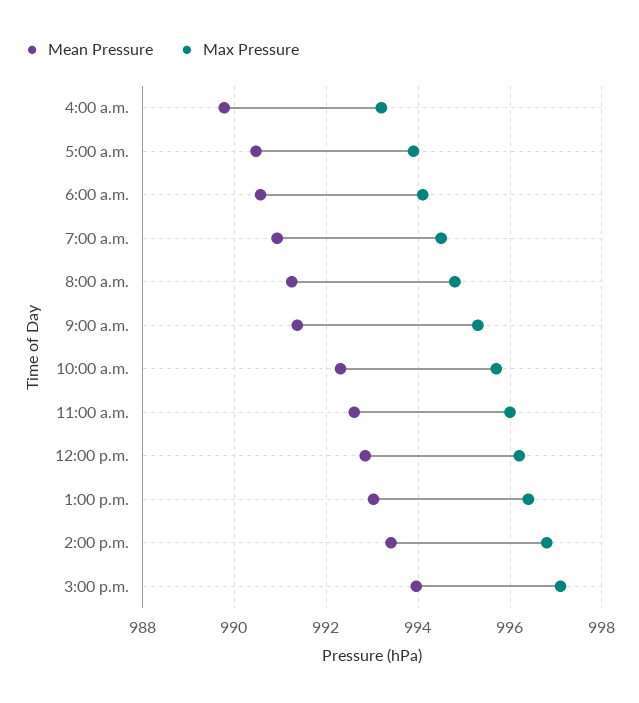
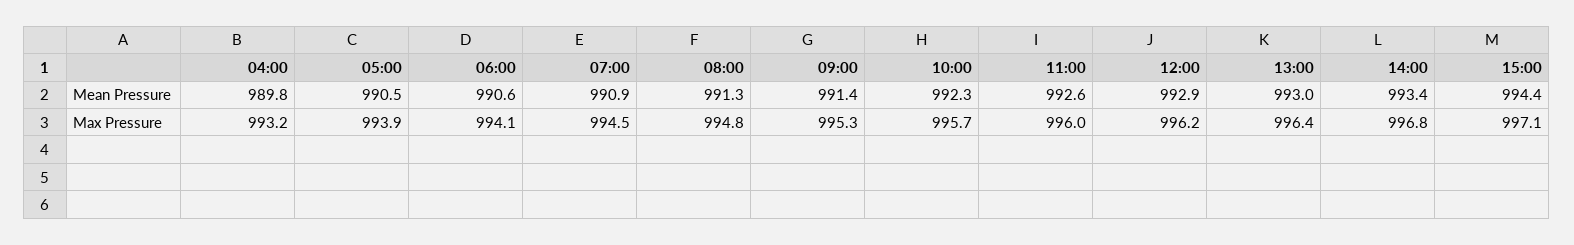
  {
    "Mean Pressure": {
      "4:00 a.m.": 989.8,
      "5:00 a.m.": 990.5,
      "6:00 a.m.": 990.6,
      "7:00 a.m.": 990.9,
      "8:00 a.m.": 991.3,
      "9:00 a.m.": 991.4,
      "10:00 a.m.": 992.3,
      "11:00 a.m.": 992.6,
      "12:00 p.m.": 992.9,
      "1:00 p.m.": 993,
      "2:00 p.m.": 993.4,
-     "3:00 p.m.": 994
+     "3:00 p.m.": 994.4
    },
    "Max Pressure": {
      "4:00 a.m.": 993.2,
      "5:00 a.m.": 993.9,
      "6:00 a.m.": 994.1,
      "7:00 a.m.": 994.5,
      "8:00 a.m.": 994.8,
      "9:00 a.m.": 995.3,
      "10:00 a.m.": 995.7,
      "11:00 a.m.": 996,
      "12:00 p.m.": 996.2,
      "1:00 p.m.": 996.4,
      "2:00 p.m.": 996.8,
      "3:00 p.m.": 997.1
    }
  }

